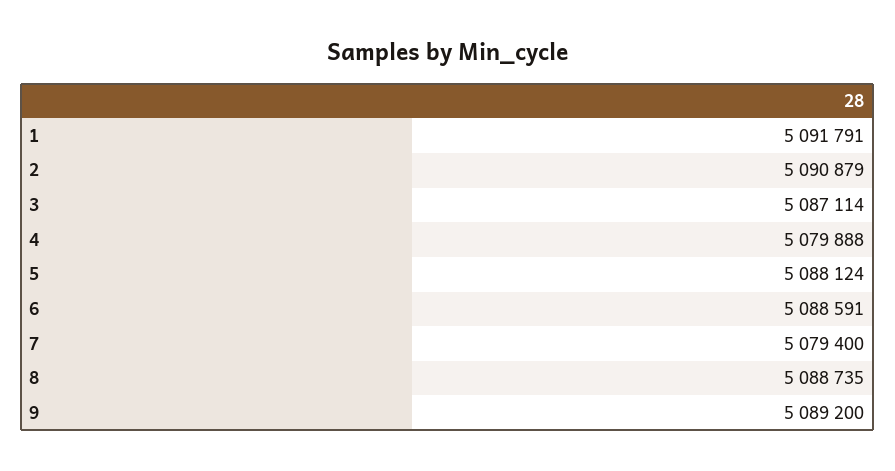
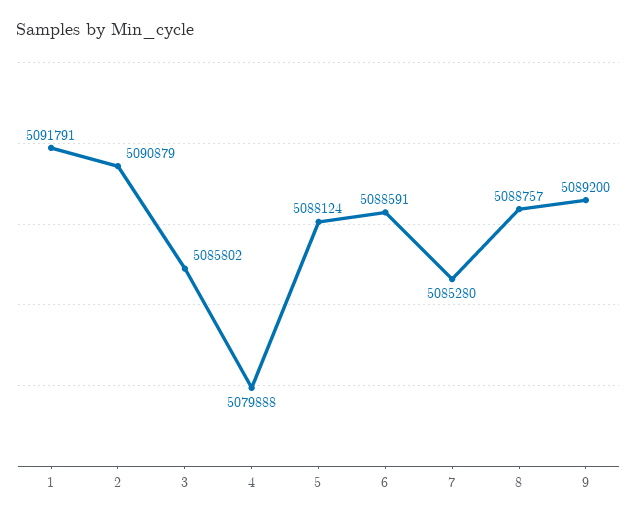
  {
    "1": 5091791,
    "2": 5090879,
-   "3": 5087114,
+   "3": 5085802,
    "4": 5079888,
    "5": 5088124,
    "6": 5088591,
-   "7": 5079400,
+   "7": 5085280,
-   "8": 5088735,
+   "8": 5088757,
    "9": 5089200
  }

